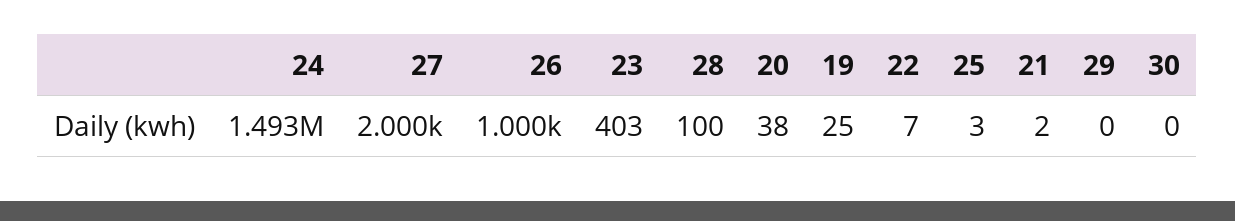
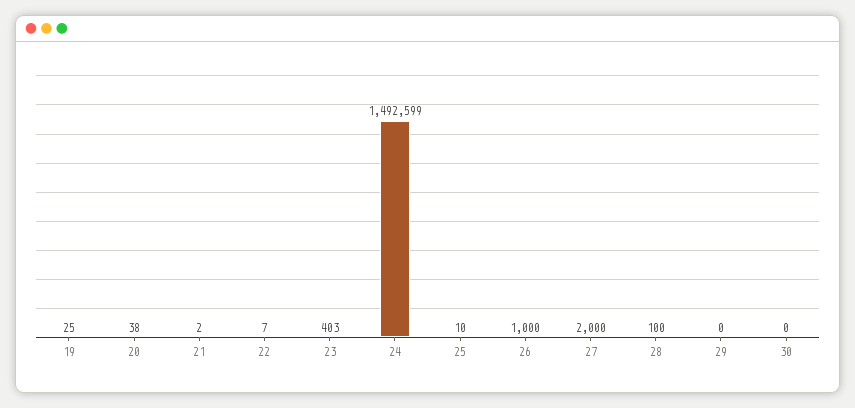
  {
    "24": 1492599,
    "27": 2000,
    "26": 1000,
    "23": 403,
    "28": 100,
    "20": 38,
    "19": 25,
    "22": 7,
-   "25": 3,
+   "25": 10,
    "21": 2,
    "29": 0,
    "30": 0
  }

